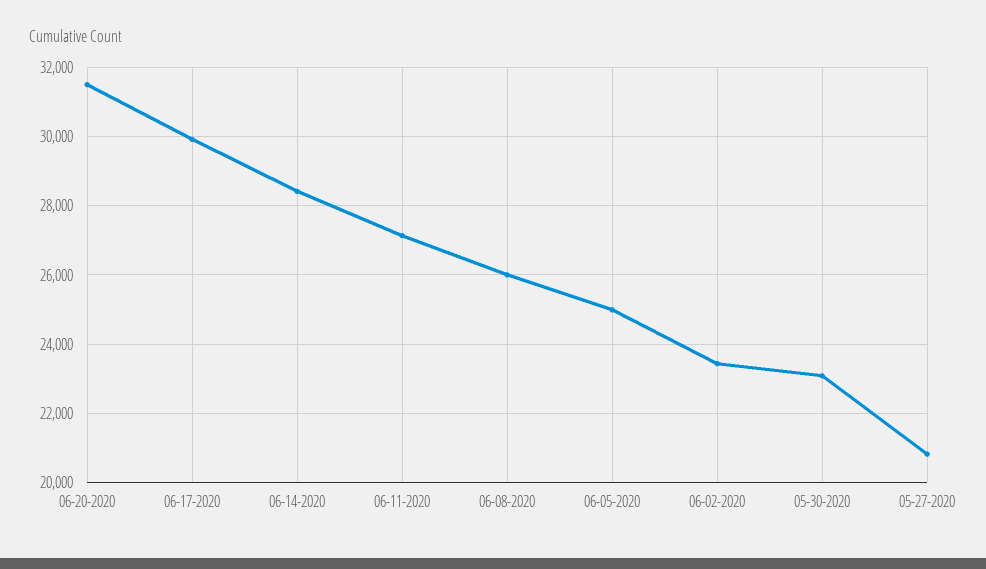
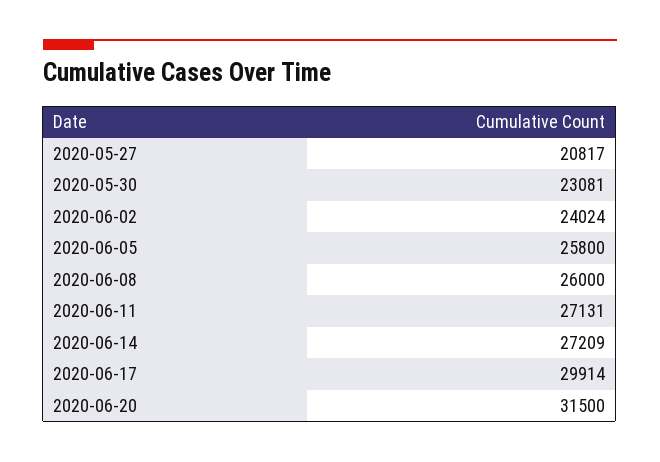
  {
    "06-20-2020": 31500,
    "06-17-2020": 29914,
-   "06-14-2020": 28400,
+   "06-14-2020": 27209,
    "06-11-2020": 27131,
    "06-08-2020": 26000,
-   "06-05-2020": 25000,
+   "06-05-2020": 25800,
-   "06-02-2020": 23400,
+   "06-02-2020": 24024,
    "05-30-2020": 23081,
    "05-27-2020": 20817
  }

